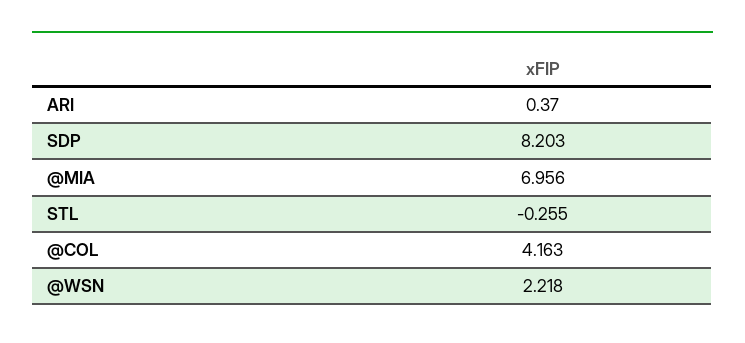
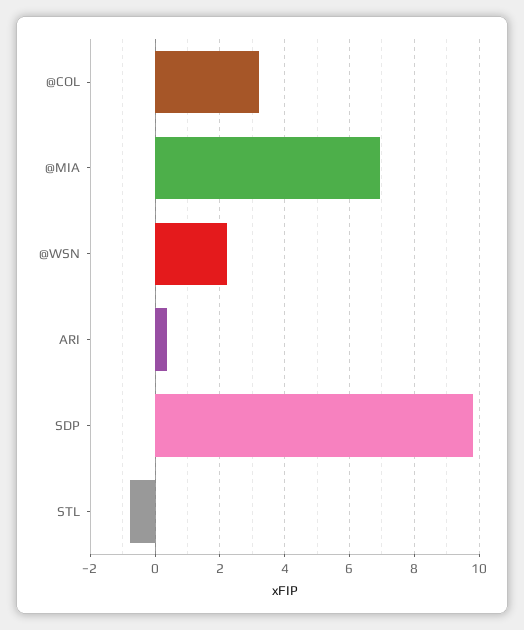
  {
    "ARI": 0.37,
-   "SDP": 8.203,
+   "SDP": 9.8,
    "@MIA": 6.956,
-   "STL": -0.255,
+   "STL": -0.8,
-   "@COL": 4.163,
+   "@COL": 3.2,
    "@WSN": 2.218
  }

